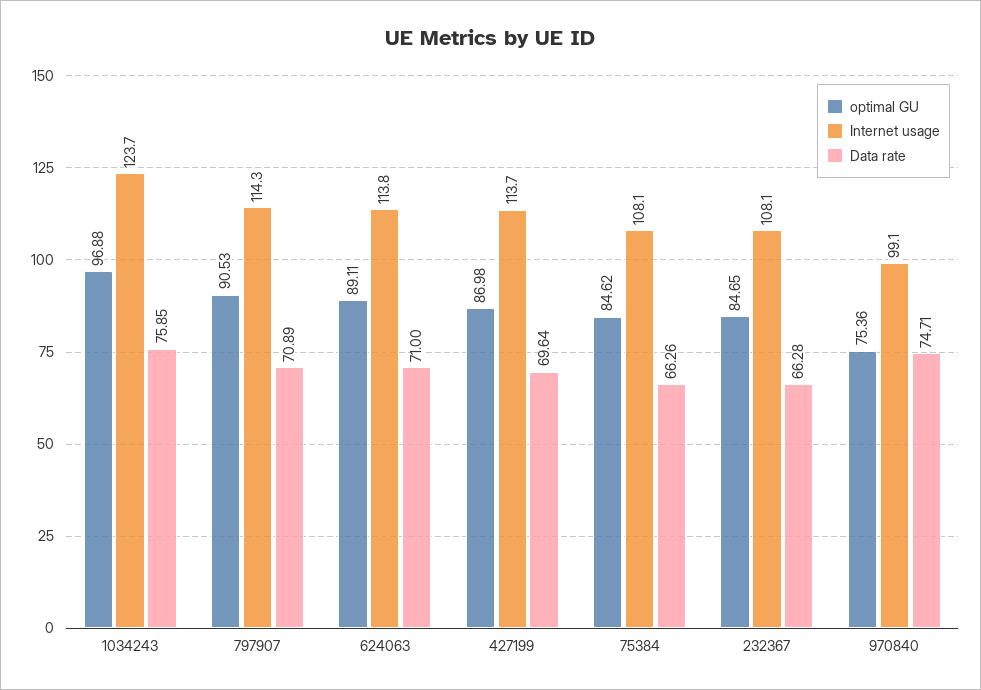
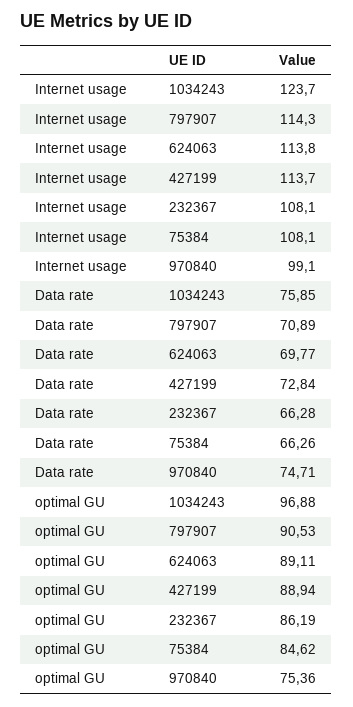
  {
    "optimal GU": {
      "1034243": 96.88,
      "797907": 90.53,
      "624063": 89.11,
-     "427199": 86.98,
+     "427199": 88.94,
      "75384": 84.62,
-     "232367": 84.65,
+     "232367": 86.19,
      "970840": 75.36
    },
    "Internet usage": {
      "1034243": 123.7,
      "797907": 114.3,
      "624063": 113.8,
      "427199": 113.7,
      "75384": 108.1,
      "232367": 108.1,
      "970840": 99.1
    },
    "Data rate": {
      "1034243": 75.85,
      "797907": 70.89,
-     "624063": 71,
+     "624063": 69.77,
-     "427199": 69.64,
+     "427199": 72.84,
      "75384": 66.26,
      "232367": 66.28,
      "970840": 74.71
    }
  }

